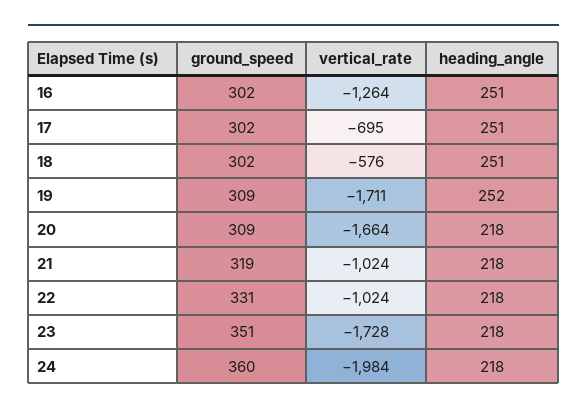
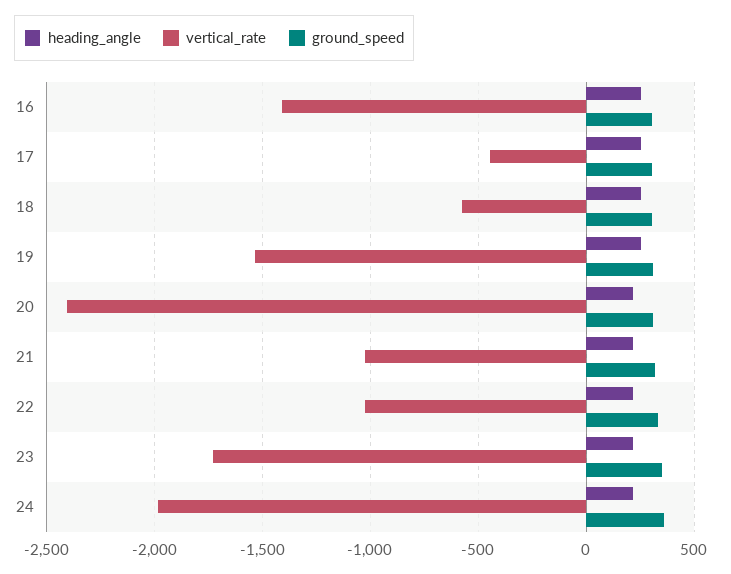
  {
    "ground_speed": {
      "16": 302,
      "17": 302,
      "18": 302,
      "19": 309,
      "20": 309,
      "21": 319,
      "22": 331,
      "23": 351,
      "24": 360
    },
    "vertical_rate": {
-     "16": -1264,
+     "16": -1400,
-     "17": -695,
+     "17": -450,
      "18": -576,
-     "19": -1711,
+     "19": -1550,
-     "20": -1664,
+     "20": -2400,
      "21": -1024,
      "22": -1024,
      "23": -1728,
      "24": -1984
    },
    "heading_angle": {
      "16": 251,
      "17": 251,
      "18": 251,
      "19": 252,
      "20": 218,
      "21": 218,
      "22": 218,
      "23": 218,
      "24": 218
    }
  }

